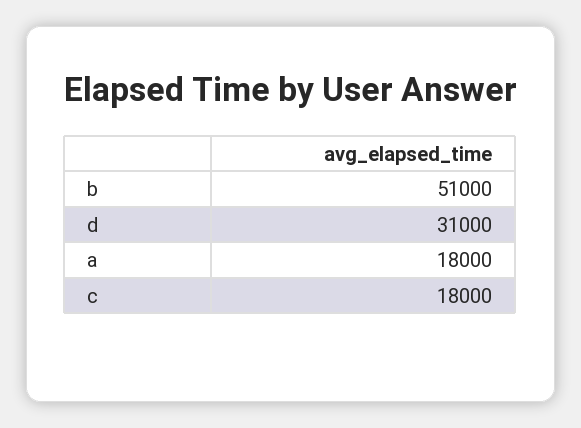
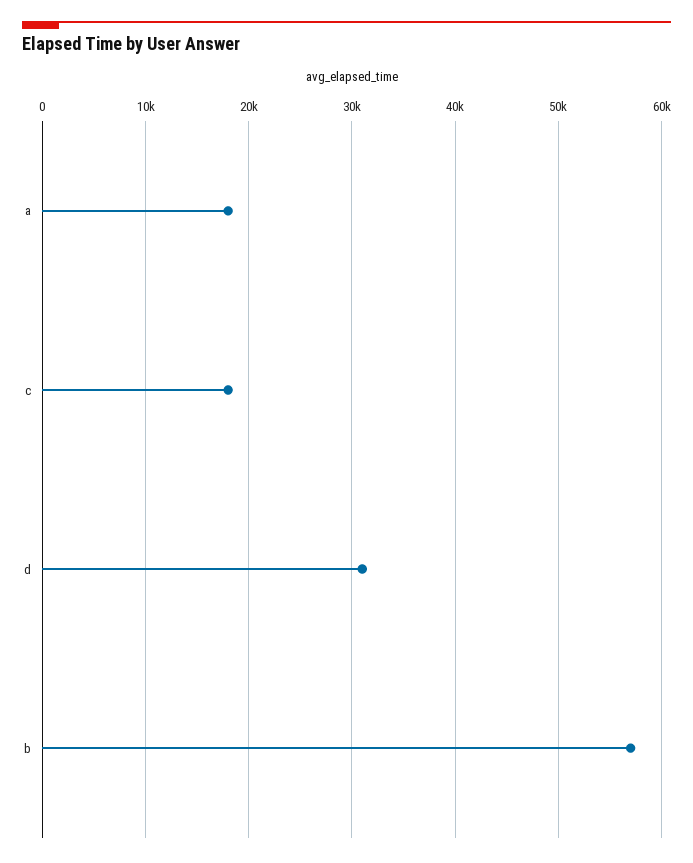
  {
-   "b": 51000,
+   "b": 57000,
    "d": 31000,
    "a": 18000,
    "c": 18000
  }

